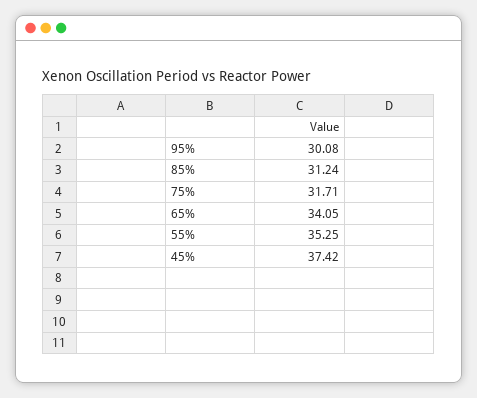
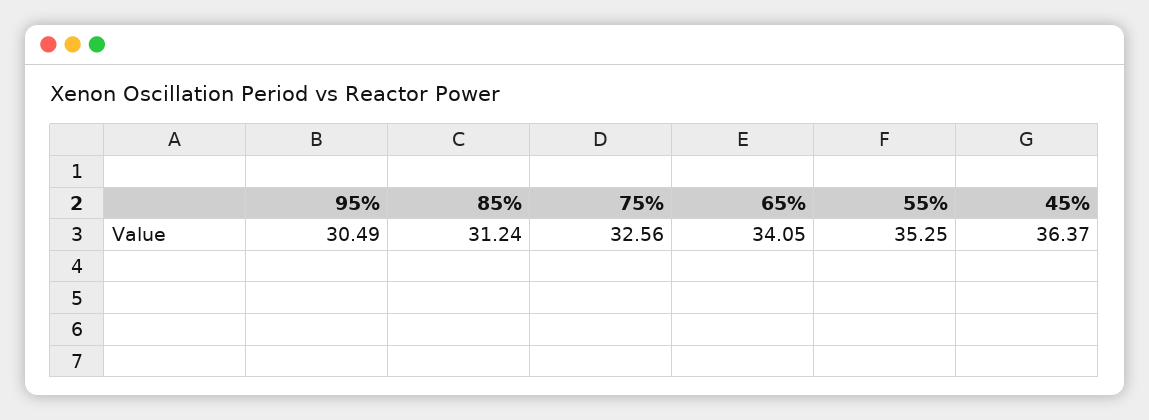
  {
-   "95%": 30.08,
+   "95%": 30.49,
    "85%": 31.24,
-   "75%": 31.71,
+   "75%": 32.56,
    "65%": 34.05,
    "55%": 35.25,
-   "45%": 37.42
+   "45%": 36.37
  }

